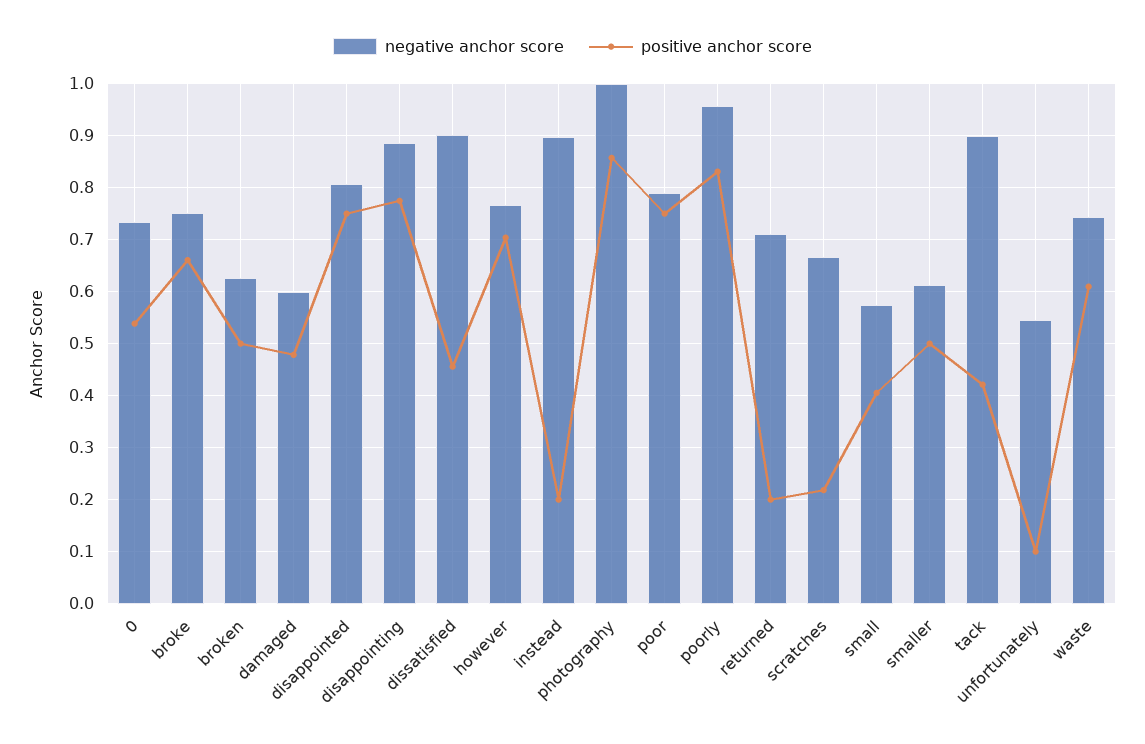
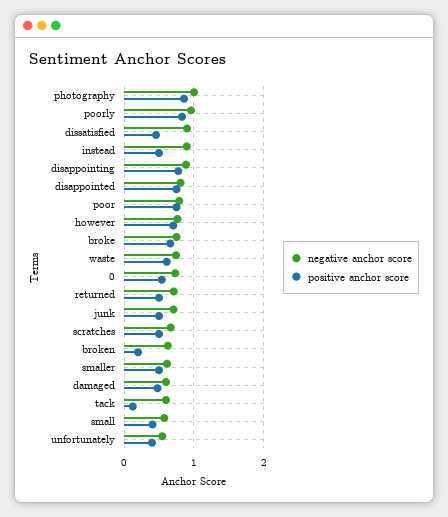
  {
    "negative anchor score": {
      "0": 0.74,
      "broke": 0.76,
      "broken": 0.62,
      "damaged": 0.6,
      "disappointed": 0.8,
      "disappointing": 0.88,
      "dissatisfied": 0.9,
      "however": 0.76,
      "instead": 0.9,
      "photography": 1,
      "poor": 0.78,
      "poorly": 0.96,
      "returned": 0.72,
      "scratches": 0.66,
      "small": 0.58,
      "smaller": 0.62,
-     "tack": 0.9,
+     "tack": 0.6,
      "unfortunately": 0.54,
-     "waste": 0.74
+     "waste": 0.74,
+     "junk": 0.7
    },
    "positive anchor score": {
      "0": 0.54,
      "broke": 0.66,
-     "broken": 0.5,
+     "broken": 0.2,
      "damaged": 0.48,
      "disappointed": 0.76,
      "disappointing": 0.78,
      "dissatisfied": 0.46,
      "however": 0.7,
-     "instead": 0.2,
+     "instead": 0.5,
      "photography": 0.86,
      "poor": 0.76,
      "poorly": 0.84,
-     "returned": 0.2,
+     "returned": 0.5,
-     "scratches": 0.22,
+     "scratches": 0.5,
      "small": 0.4,
      "smaller": 0.5,
-     "tack": 0.42,
+     "tack": 0.1,
-     "unfortunately": 0.1,
+     "unfortunately": 0.4,
-     "waste": 0.6
+     "waste": 0.6,
+     "junk": 0.5
    }
  }

